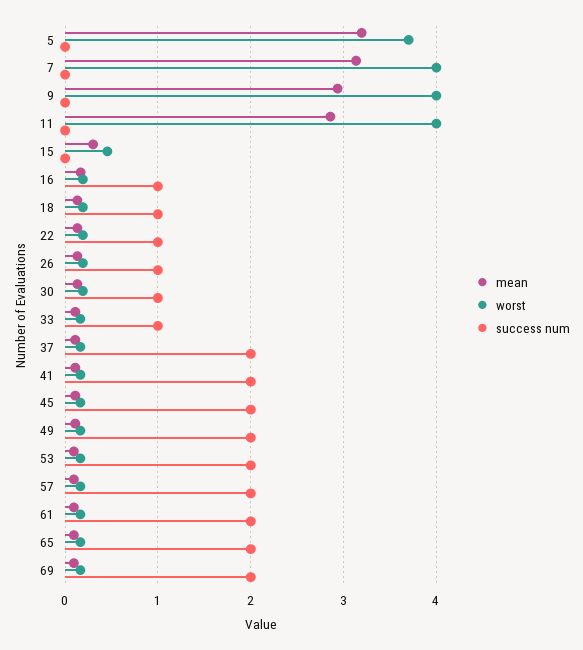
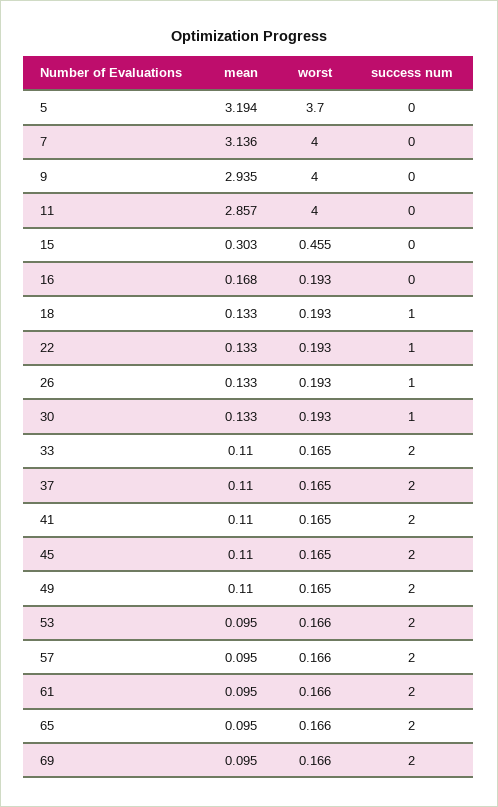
  {
    "mean": {
      "5": 3.194,
      "7": 3.136,
      "9": 2.935,
      "11": 2.857,
      "15": 0.303,
      "16": 0.168,
      "18": 0.133,
      "22": 0.133,
      "26": 0.133,
      "30": 0.133,
      "33": 0.11,
      "37": 0.11,
      "41": 0.11,
      "45": 0.11,
      "49": 0.11,
      "53": 0.095,
      "57": 0.095,
      "61": 0.095,
      "65": 0.095,
      "69": 0.095
    },
    "worst": {
      "5": 3.7,
      "7": 4,
      "9": 4,
      "11": 4,
      "15": 0.455,
      "16": 0.193,
      "18": 0.193,
      "22": 0.193,
      "26": 0.193,
      "30": 0.193,
      "33": 0.165,
      "37": 0.165,
      "41": 0.165,
      "45": 0.165,
      "49": 0.165,
      "53": 0.166,
      "57": 0.166,
      "61": 0.166,
      "65": 0.166,
      "69": 0.166
    },
    "success num": {
      "5": 0,
      "7": 0,
      "9": 0,
      "11": 0,
      "15": 0,
-     "16": 1,
+     "16": 0,
      "18": 1,
      "22": 1,
      "26": 1,
      "30": 1,
-     "33": 1,
+     "33": 2,
      "37": 2,
      "41": 2,
      "45": 2,
      "49": 2,
      "53": 2,
      "57": 2,
      "61": 2,
      "65": 2,
      "69": 2
    }
  }

